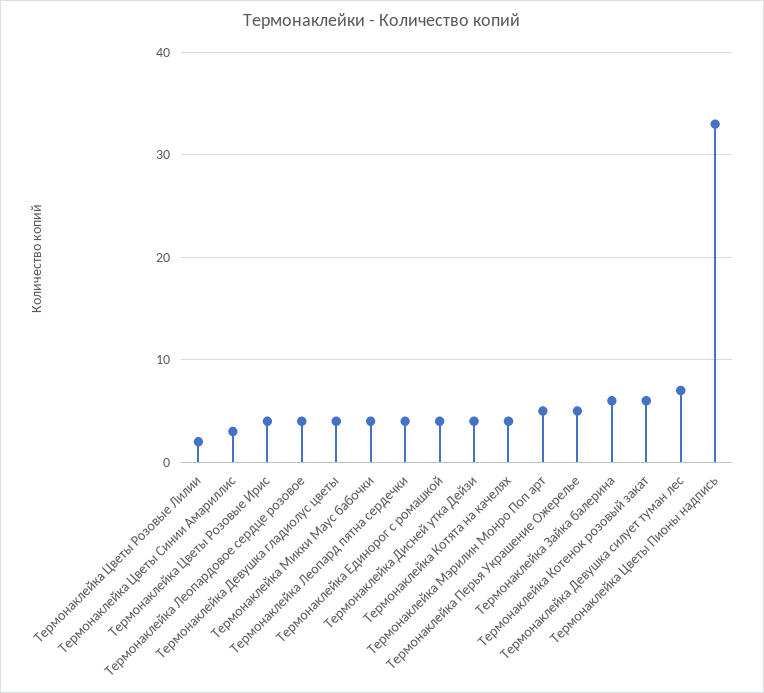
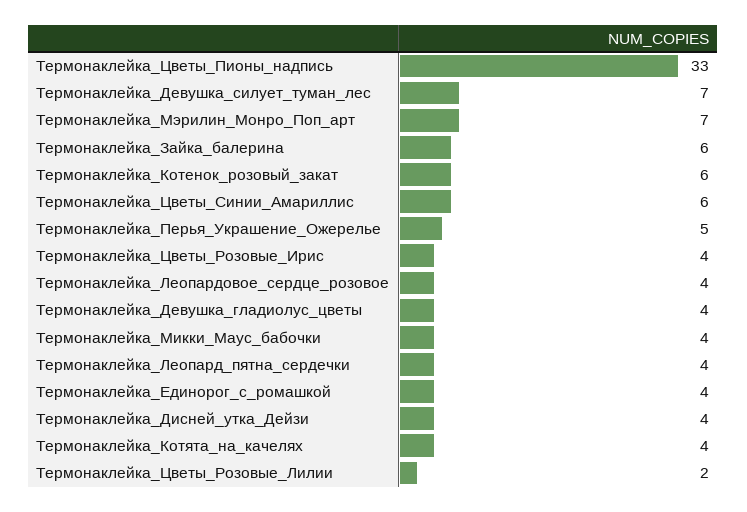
  {
    "Термонаклейка Цветы Розовые Лилии": 2,
-   "Термонаклейка Цветы Синии Амариллис": 3,
+   "Термонаклейка Цветы Синии Амариллис": 6,
    "Термонаклейка Цветы Розовые Ирис": 4,
    "Термонаклейка Леопардовое сердце розовое": 4,
    "Термонаклейка Девушка гладиолус цветы": 4,
    "Термонаклейка Микки Маус бабочки": 4,
    "Термонаклейка Леопард пятна сердечки": 4,
    "Термонаклейка Единорог с ромашкой": 4,
    "Термонаклейка Дисней утка Дейзи": 4,
    "Термонаклейка Котята на качелях": 4,
-   "Термонаклейка Мэрилин Монро Поп арт": 5,
+   "Термонаклейка Мэрилин Монро Поп арт": 7,
    "Термонаклейка Перья Украшение Ожерелье": 5,
    "Термонаклейка Зайка балерина": 6,
    "Термонаклейка Котенок розовый закат": 6,
    "Термонаклейка Девушка силует туман лес": 7,
    "Термонаклейка Цветы Пионы надпись": 33
  }

